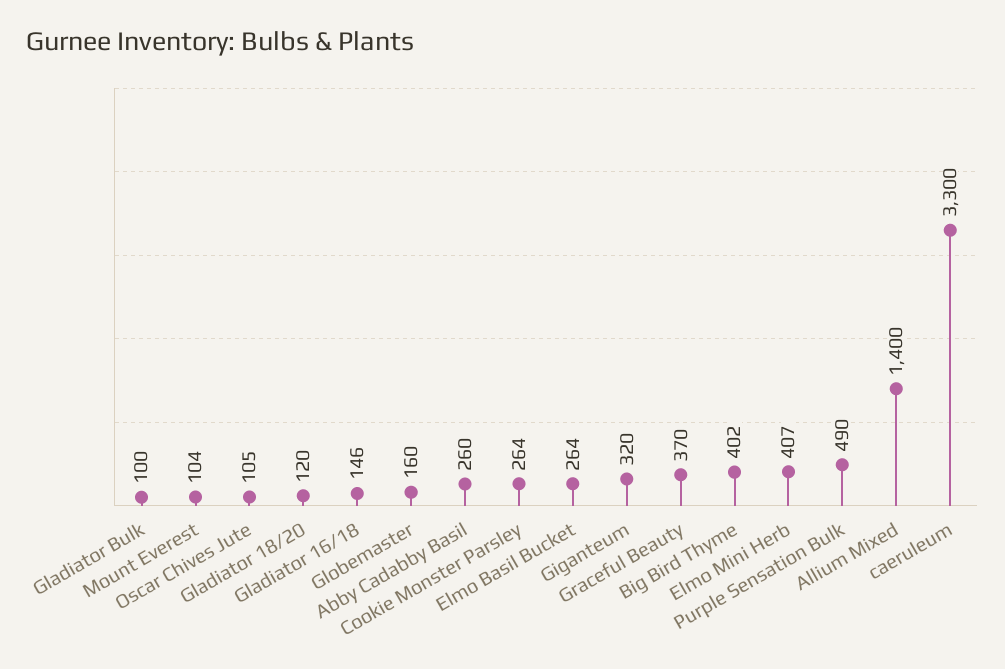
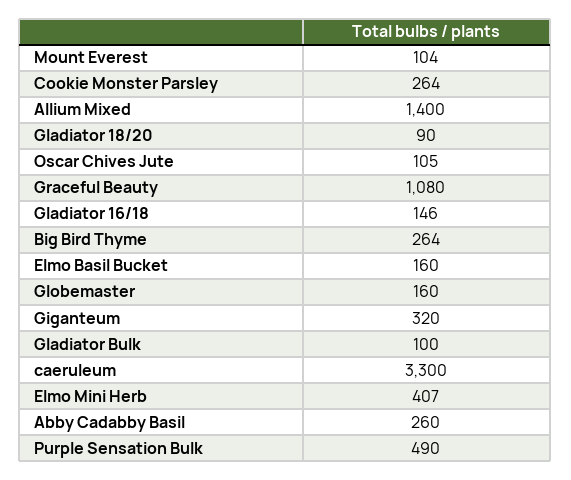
  {
    "Gladiator Bulk": 100,
    "Mount Everest": 104,
    "Oscar Chives Jute": 105,
-   "Gladiator 18/20": 120,
+   "Gladiator 18/20": 90,
    "Gladiator 16/18": 146,
    "Globemaster": 160,
    "Abby Cadabby Basil": 260,
    "Cookie Monster Parsley": 264,
-   "Elmo Basil Bucket": 264,
+   "Elmo Basil Bucket": 160,
    "Giganteum": 320,
-   "Graceful Beauty": 370,
+   "Graceful Beauty": 1080,
-   "Big Bird Thyme": 402,
+   "Big Bird Thyme": 264,
    "Elmo Mini Herb": 407,
    "Purple Sensation Bulk": 490,
    "Allium Mixed": 1400,
    "caeruleum": 3300
  }

